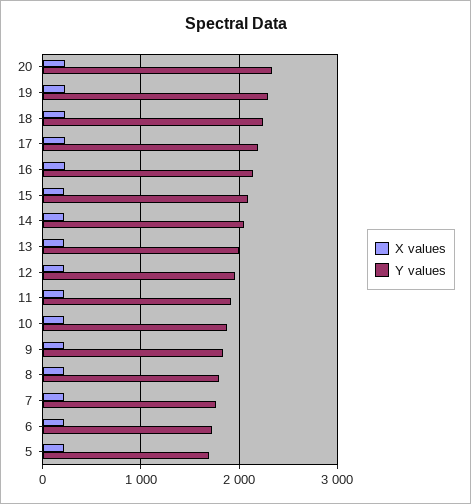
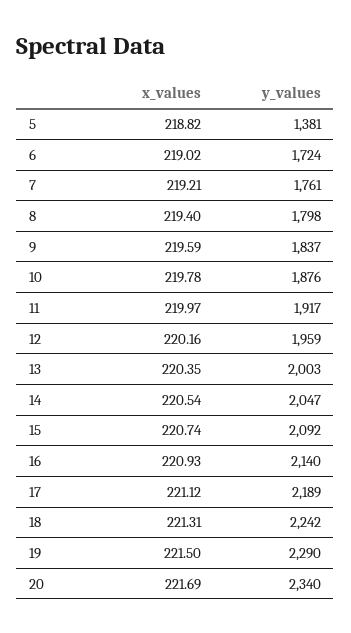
  {
    "X values": {
      "20": 221.69,
      "19": 221.5,
      "18": 221.31,
      "17": 221.12,
      "16": 220.93,
      "15": 220.74,
      "14": 220.54,
      "13": 220.35,
      "12": 220.16,
      "11": 219.97,
      "10": 219.78,
      "9": 219.59,
      "8": 219.4,
      "7": 219.21,
      "6": 219.02,
      "5": 218.82
    },
    "Y values": {
      "20": 2340,
      "19": 2290,
      "18": 2242,
      "17": 2189,
      "16": 2140,
      "15": 2092,
      "14": 2047,
      "13": 2003,
      "12": 1959,
      "11": 1917,
      "10": 1876,
      "9": 1837,
      "8": 1798,
      "7": 1761,
      "6": 1724,
-     "5": 1700
+     "5": 1381
    }
  }

